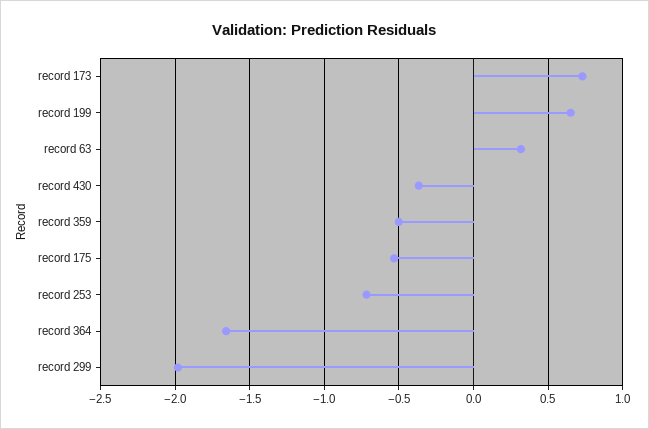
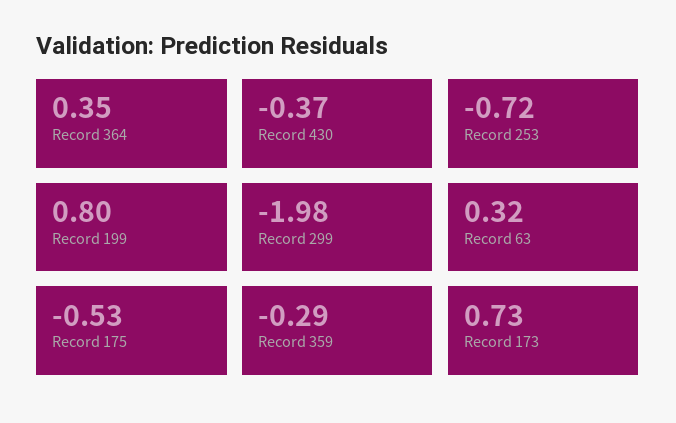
  {
    "record 173": 0.73,
-   "record 199": 0.65,
+   "record 199": 0.8,
    "record 63": 0.32,
    "record 430": -0.37,
-   "record 359": -0.5,
+   "record 359": -0.29,
    "record 175": -0.53,
    "record 253": -0.72,
-   "record 364": -1.65,
+   "record 364": 0.35,
    "record 299": -1.98
  }

